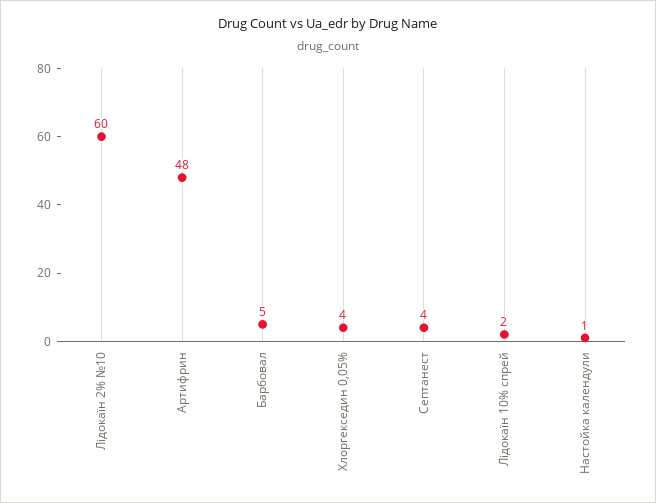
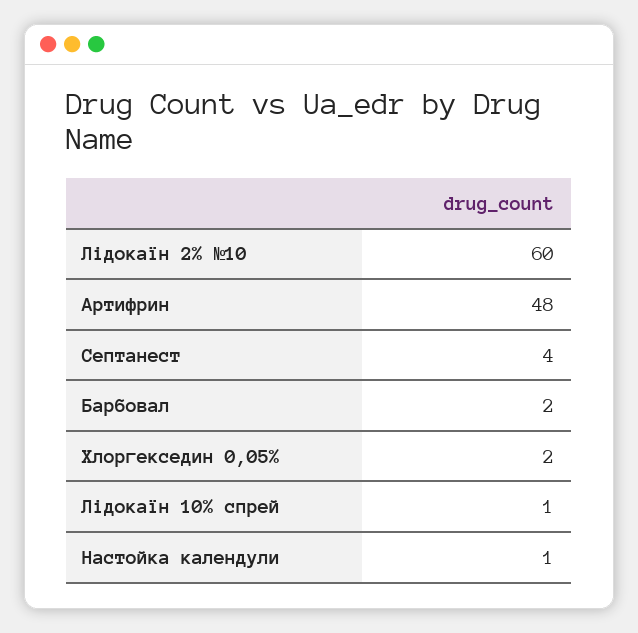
  {
    "Лідокаїн 2% №10": 60,
    "Артифрин": 48,
-   "Барбовал": 5,
+   "Барбовал": 2,
-   "Хлоргекседин 0,05%": 4,
+   "Хлоргекседин 0,05%": 2,
    "Септанест": 4,
-   "Лідокаїн 10% спрей": 2,
+   "Лідокаїн 10% спрей": 1,
    "Настойка календули": 1
  }

